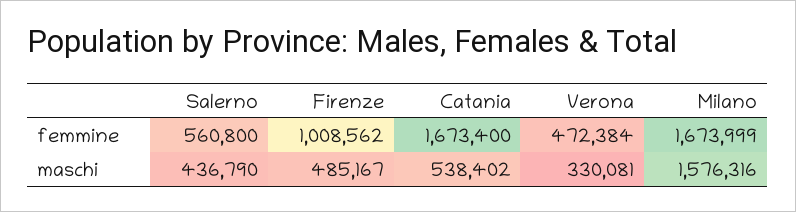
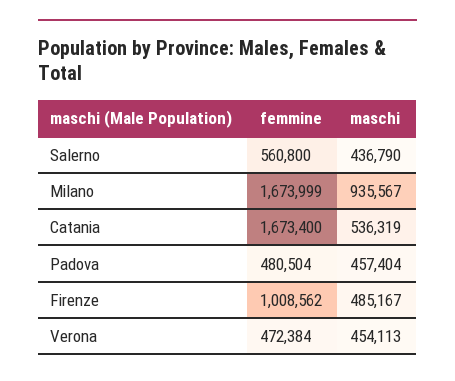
  {
    "Salerno": {
      "femmine": 560800,
      "maschi": 436790
    },
    "Firenze": {
      "femmine": 1008562,
      "maschi": 485167
    },
    "Catania": {
      "femmine": 1673400,
-     "maschi": 538402
+     "maschi": 536319
    },
    "Verona": {
      "femmine": 472384,
-     "maschi": 330081
+     "maschi": 454113
    },
    "Milano": {
      "femmine": 1673999,
-     "maschi": 1576316
+     "maschi": 935567
-   }
+   },
+   "Padova": {
+     "femmine": 480504,
+     "maschi": 457404
+   }
  }

